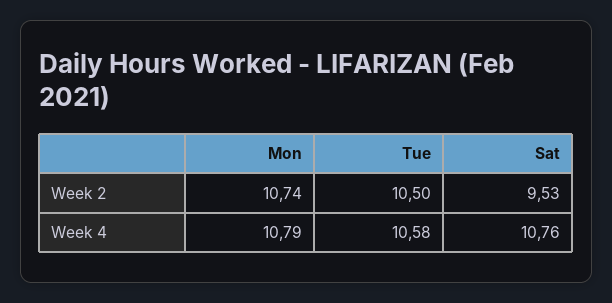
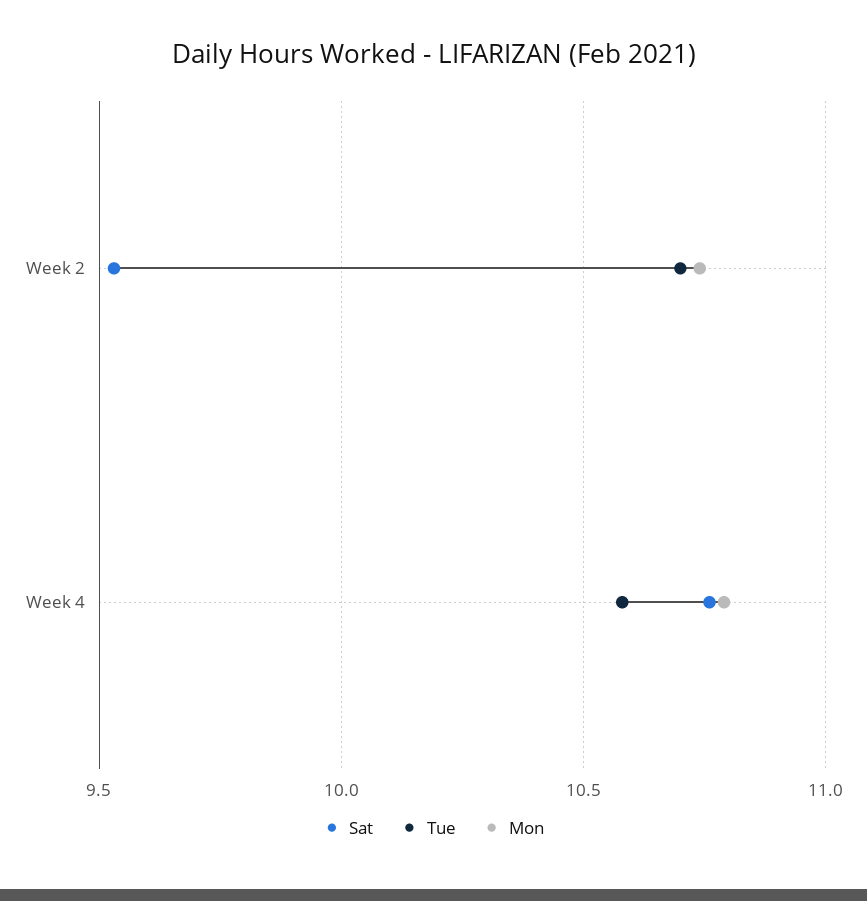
  {
    "Mon": {
      "Week 2": 10.74,
      "Week 4": 10.79
    },
    "Tue": {
-     "Week 2": 10.5,
+     "Week 2": 10.7,
      "Week 4": 10.58
    },
    "Sat": {
      "Week 2": 9.53,
      "Week 4": 10.76
    }
  }

